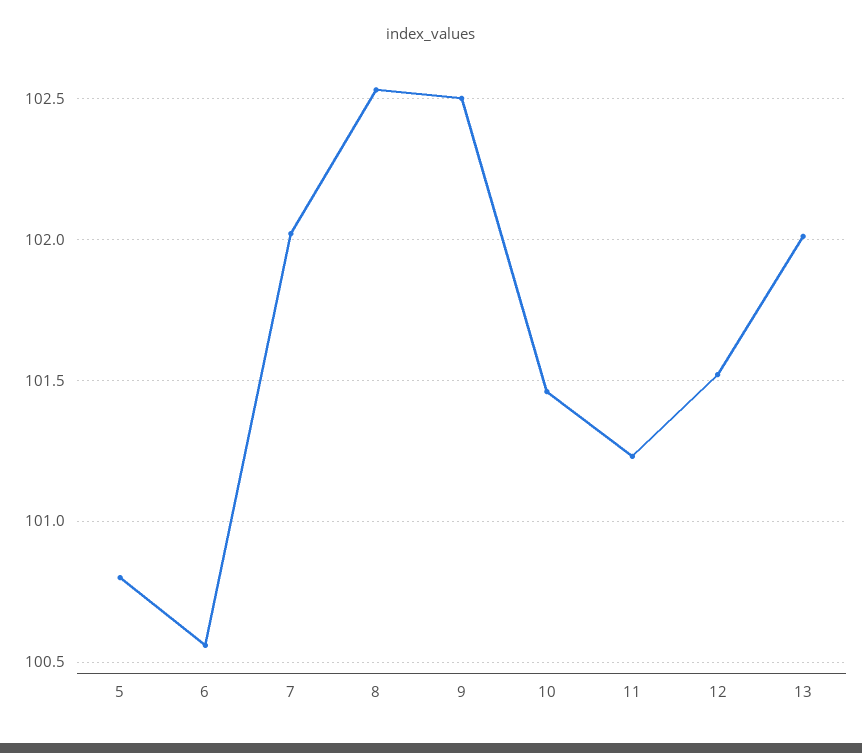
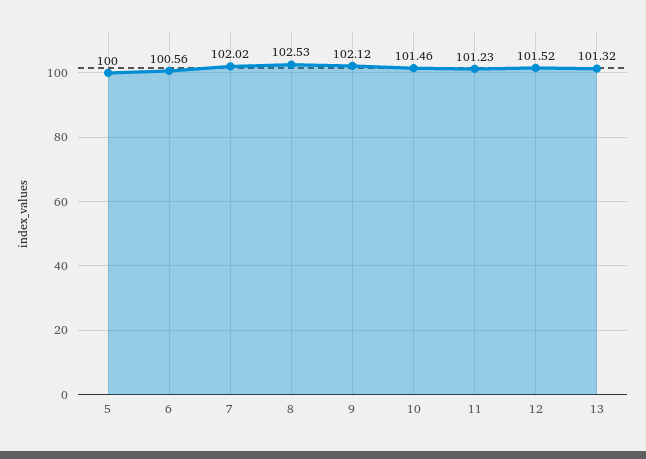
  {
-   "5": 100.8,
+   "5": 100,
    "6": 100.56,
    "7": 102.02,
    "8": 102.53,
-   "9": 102.5,
+   "9": 102.12,
    "10": 101.46,
    "11": 101.23,
    "12": 101.52,
-   "13": 102
+   "13": 101.32
  }

